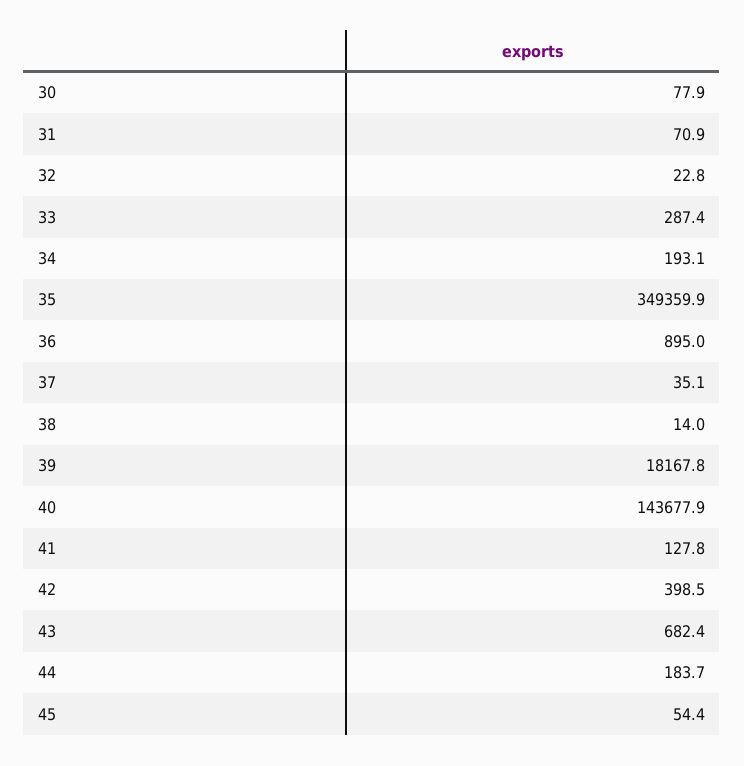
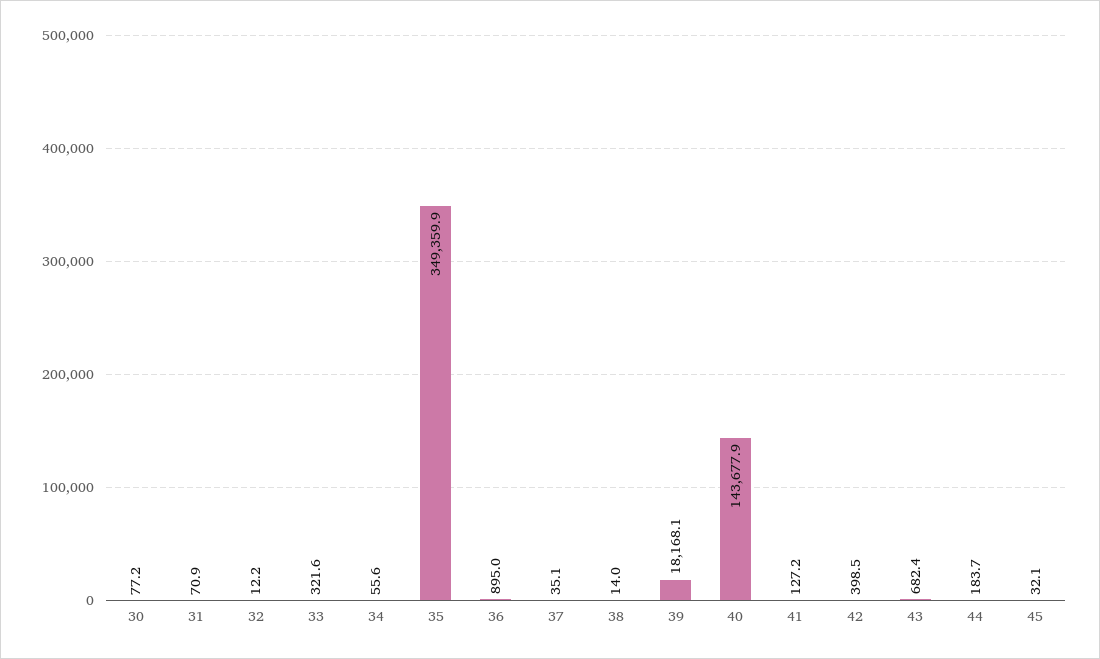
  {
-   "30": 77.9,
+   "30": 77.2,
    "31": 70.9,
-   "32": 22.8,
+   "32": 12.2,
-   "33": 287.4,
+   "33": 321.6,
-   "34": 193.1,
+   "34": 55.6,
    "35": 349359.9,
    "36": 895,
    "37": 35.1,
    "38": 14,
-   "39": 18167.8,
+   "39": 18168.1,
    "40": 143677.9,
-   "41": 127.8,
+   "41": 127.2,
    "42": 398.5,
    "43": 682.4,
    "44": 183.7,
-   "45": 54.4
+   "45": 32.1
  }

